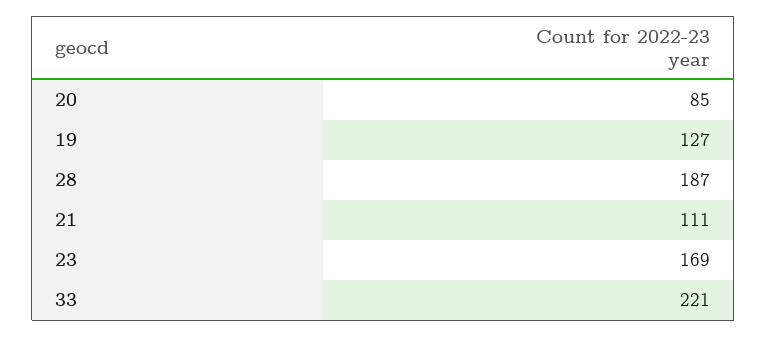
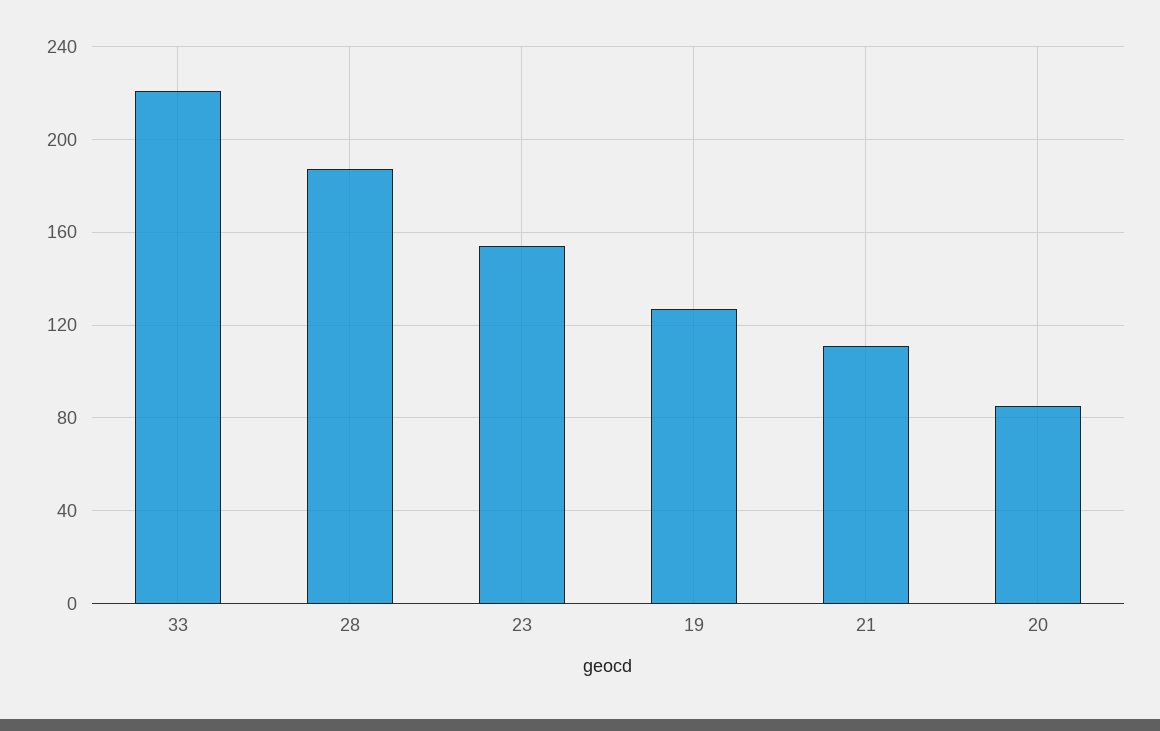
  {
    "20": 85,
    "19": 127,
    "28": 187,
    "21": 111,
-   "23": 169,
+   "23": 155,
    "33": 221
  }

